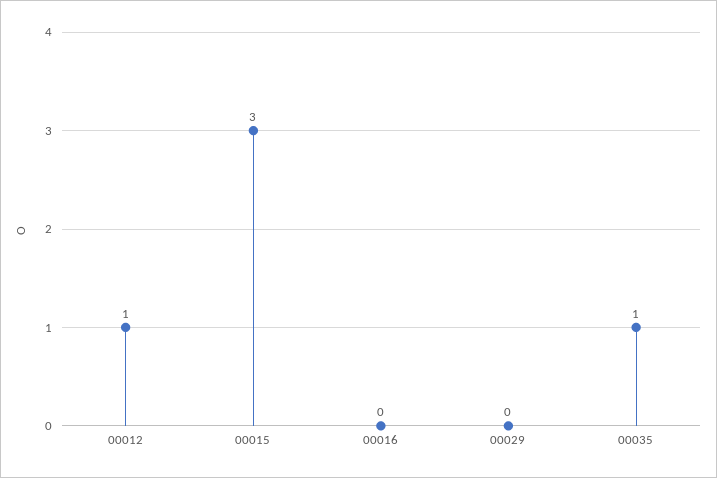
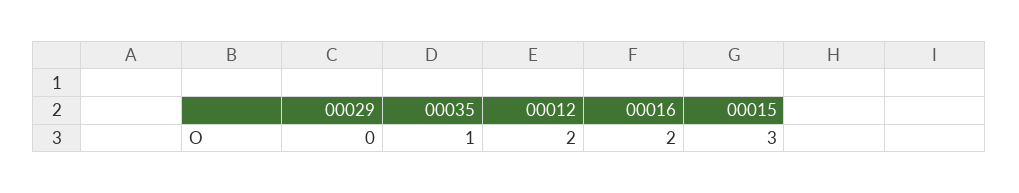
  {
-   "00012": 1,
+   "00012": 2,
    "00015": 3,
-   "00016": 0,
+   "00016": 2,
    "00029": 0,
    "00035": 1
  }

